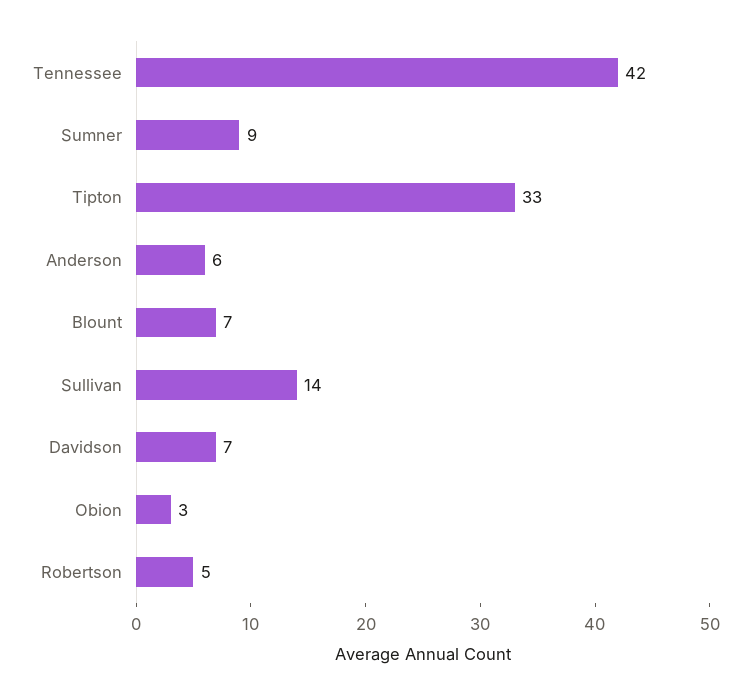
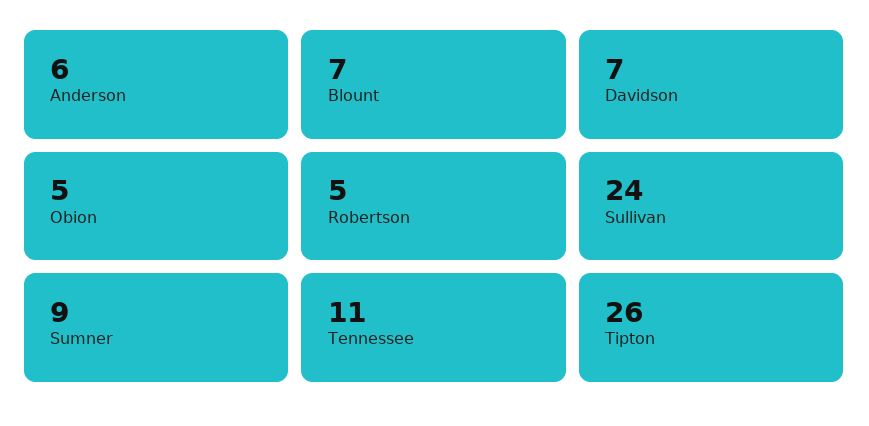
  {
-   "Tennessee": 42,
+   "Tennessee": 11,
    "Sumner": 9,
-   "Tipton": 33,
+   "Tipton": 26,
    "Anderson": 6,
    "Blount": 7,
-   "Sullivan": 14,
+   "Sullivan": 24,
    "Davidson": 7,
-   "Obion": 3,
+   "Obion": 5,
    "Robertson": 5
  }

